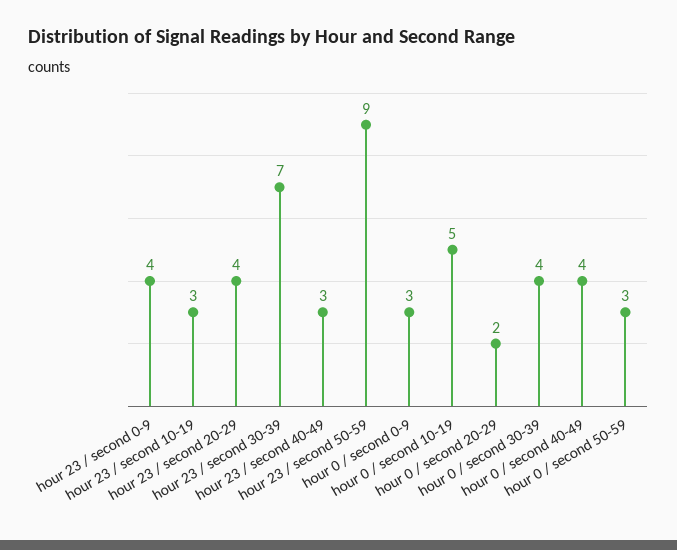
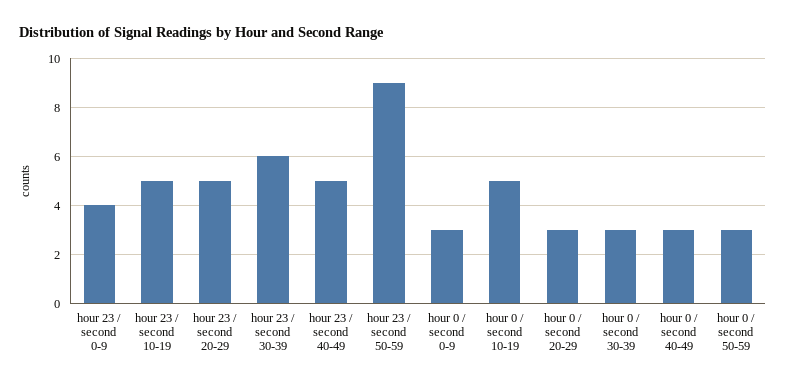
  {
    "hour 23 / second 0-9": 4,
-   "hour 23 / second 10-19": 3,
+   "hour 23 / second 10-19": 5,
-   "hour 23 / second 20-29": 4,
+   "hour 23 / second 20-29": 5,
-   "hour 23 / second 30-39": 7,
+   "hour 23 / second 30-39": 6,
-   "hour 23 / second 40-49": 3,
+   "hour 23 / second 40-49": 5,
    "hour 23 / second 50-59": 9,
    "hour 0 / second 0-9": 3,
    "hour 0 / second 10-19": 5,
-   "hour 0 / second 20-29": 2,
+   "hour 0 / second 20-29": 3,
-   "hour 0 / second 30-39": 4,
+   "hour 0 / second 30-39": 3,
-   "hour 0 / second 40-49": 4,
+   "hour 0 / second 40-49": 3,
    "hour 0 / second 50-59": 3
  }

